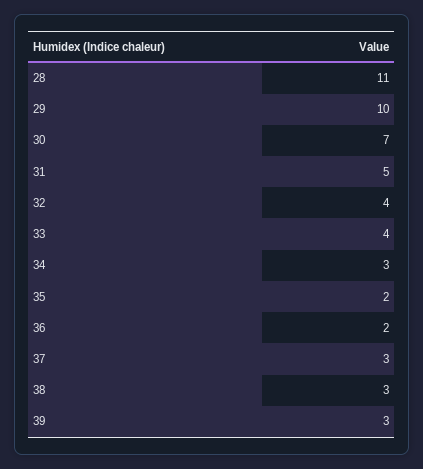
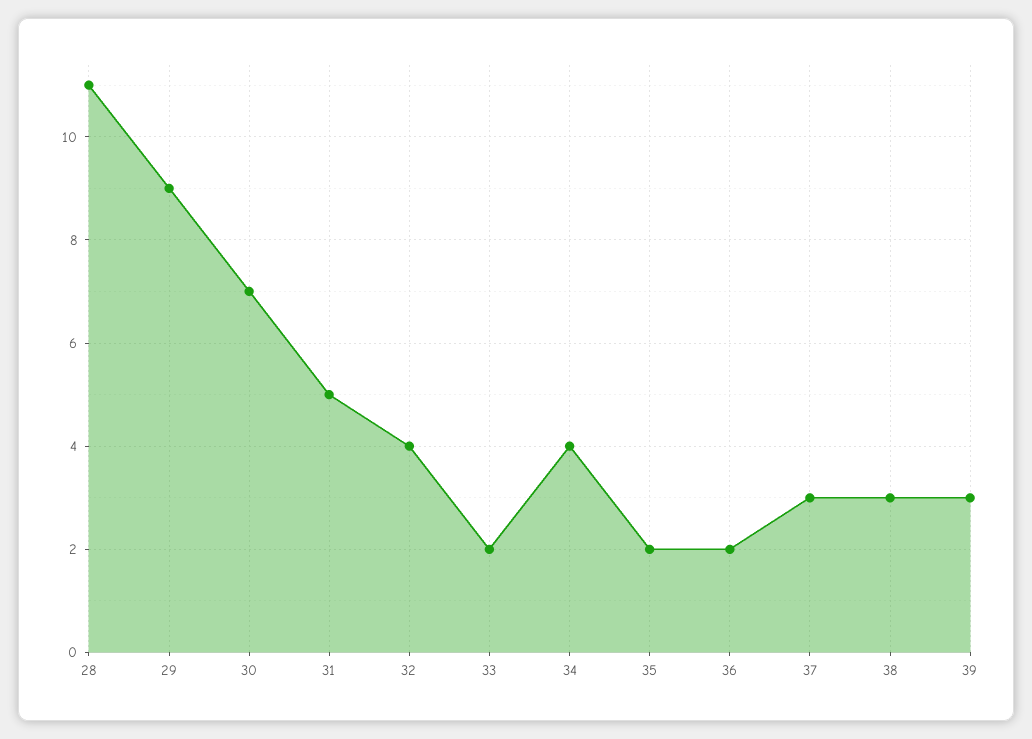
  {
    "28": 11,
-   "29": 10,
+   "29": 9,
    "30": 7,
    "31": 5,
    "32": 4,
-   "33": 4,
+   "33": 2,
-   "34": 3,
+   "34": 4,
    "35": 2,
    "36": 2,
    "37": 3,
    "38": 3,
    "39": 3
  }

